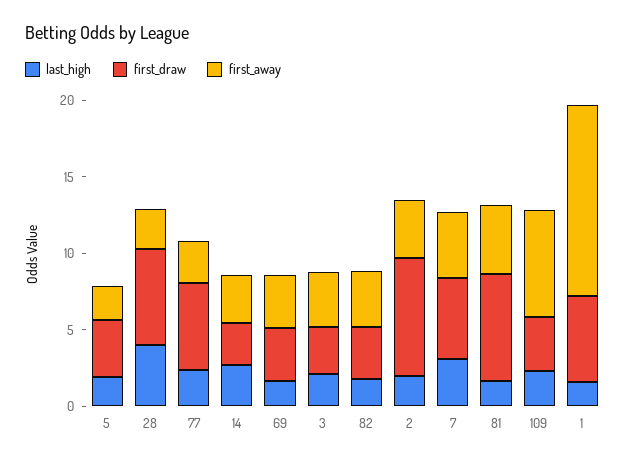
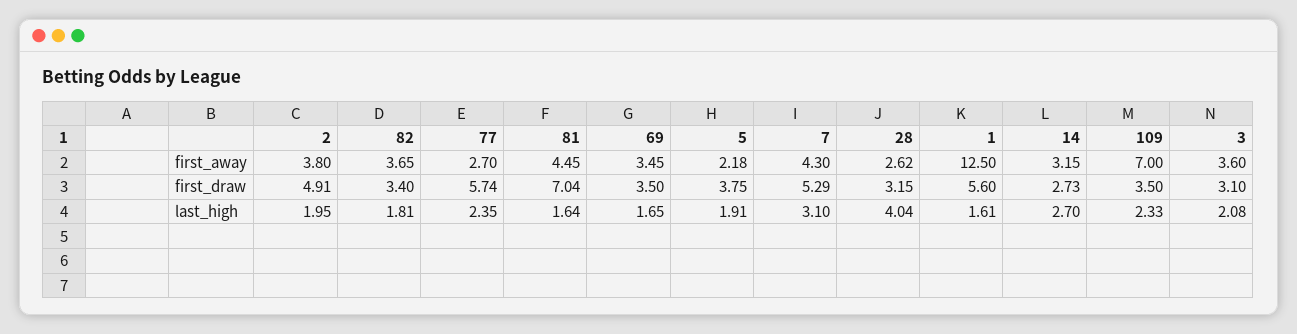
  {
    "last_high": {
      "5": 1.91,
      "28": 4.04,
      "77": 2.35,
      "14": 2.7,
      "69": 1.65,
      "3": 2.08,
      "82": 1.81,
      "2": 1.95,
      "7": 3.1,
      "81": 1.64,
      "109": 2.33,
      "1": 1.61
    },
    "first_draw": {
      "5": 3.75,
-     "28": 6,
+     "28": 3.15,
      "77": 5.74,
      "14": 2.73,
      "69": 3.5,
      "3": 3.1,
      "82": 3.4,
-     "2": 8,
+     "2": 4.91,
      "7": 5.29,
      "81": 7.04,
      "109": 3.5,
      "1": 5.6
    },
    "first_away": {
      "5": 2.18,
      "28": 2.62,
      "77": 2.7,
      "14": 3.15,
      "69": 3.45,
      "3": 3.6,
      "82": 3.65,
      "2": 3.8,
      "7": 4.3,
      "81": 4.45,
      "109": 7,
      "1": 12.5
    }
  }

